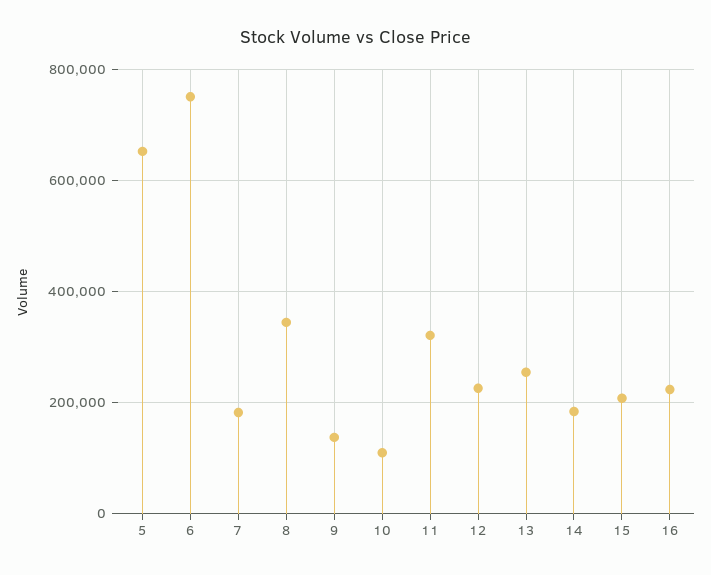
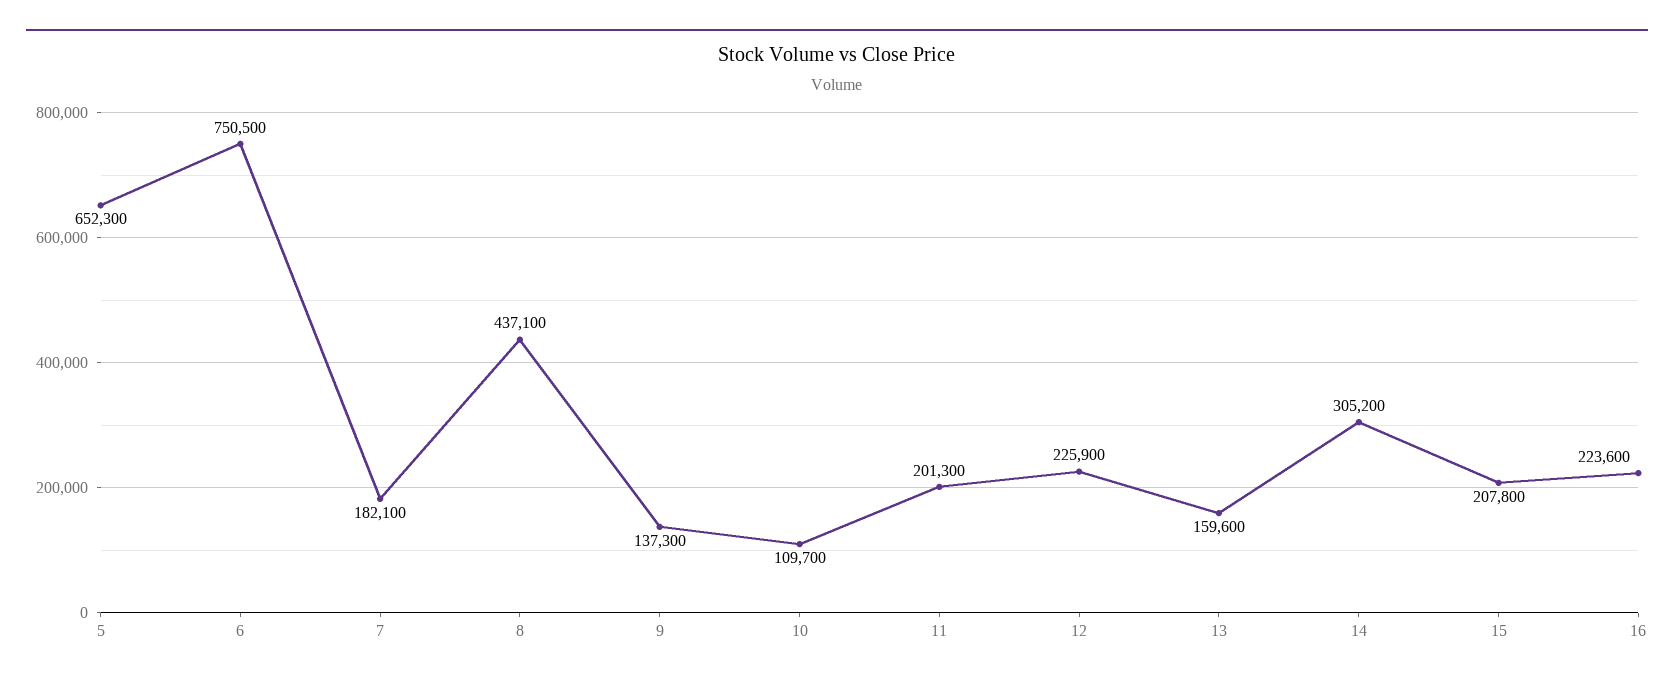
  {
    "5": 652300,
    "6": 750500,
    "7": 182100,
-   "8": 340000,
+   "8": 437100,
    "9": 137300,
    "10": 109700,
-   "11": 320000,
+   "11": 201300,
    "12": 225900,
-   "13": 260000,
+   "13": 159600,
-   "14": 180000,
+   "14": 305200,
    "15": 207800,
    "16": 223600
  }

